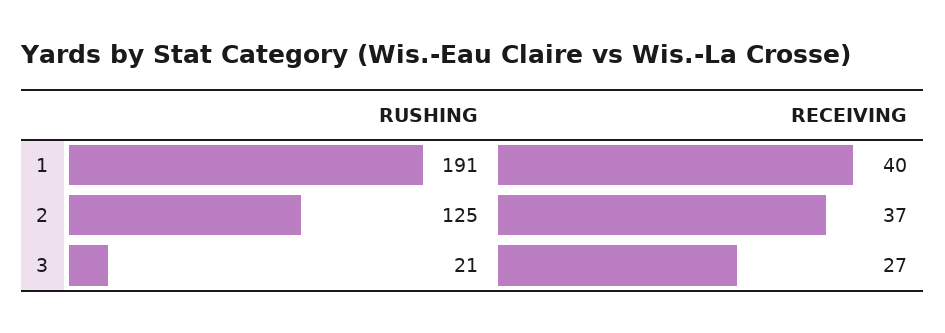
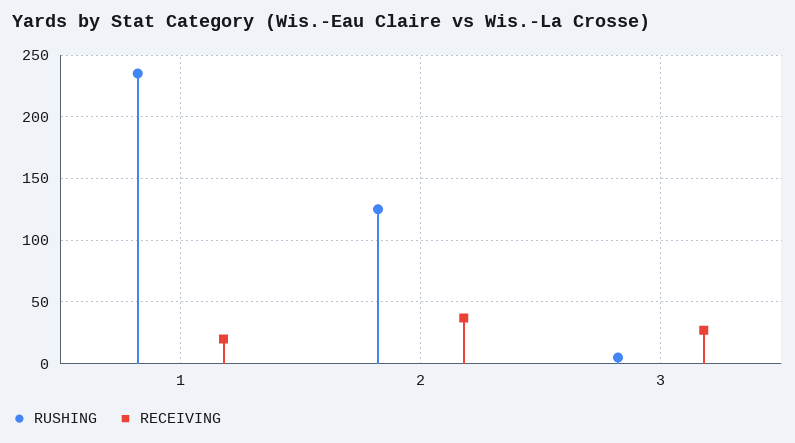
  {
    "RUSHING": {
-     "1": 191,
+     "1": 235,
      "2": 125,
-     "3": 21
+     "3": 5
    },
    "RECEIVING": {
-     "1": 40,
+     "1": 20,
      "2": 37,
      "3": 27
    }
  }

